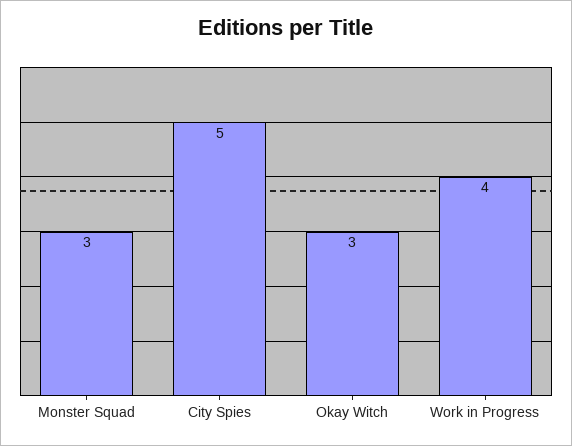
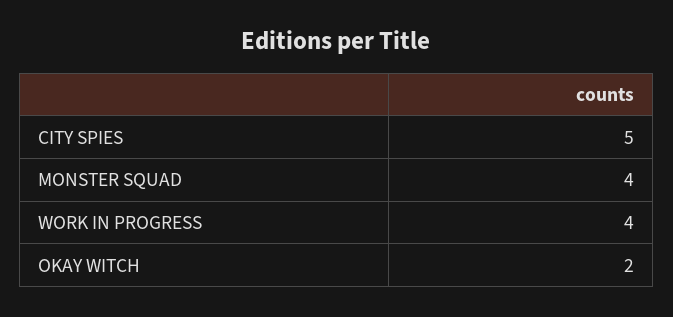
  {
-   "Monster Squad": 3,
+   "Monster Squad": 4,
    "City Spies": 5,
-   "Okay Witch": 3,
+   "Okay Witch": 2,
    "Work in Progress": 4
  }

